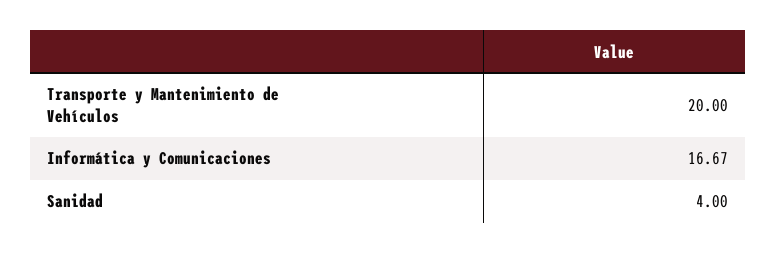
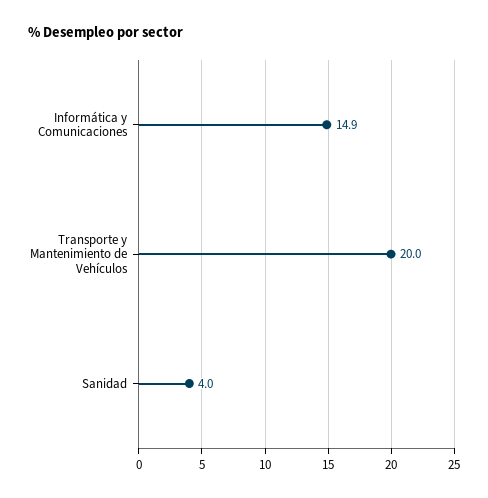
  {
    "Transporte y Mantenimiento de Vehículos": 20,
-   "Informática y Comunicaciones": 16.67,
+   "Informática y Comunicaciones": 14.9,
    "Sanidad": 4
  }

